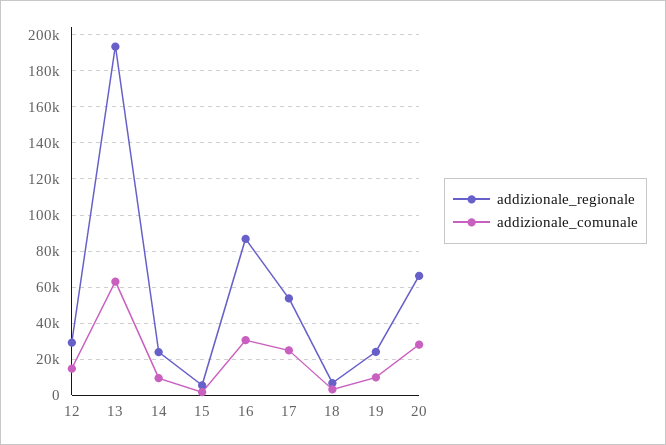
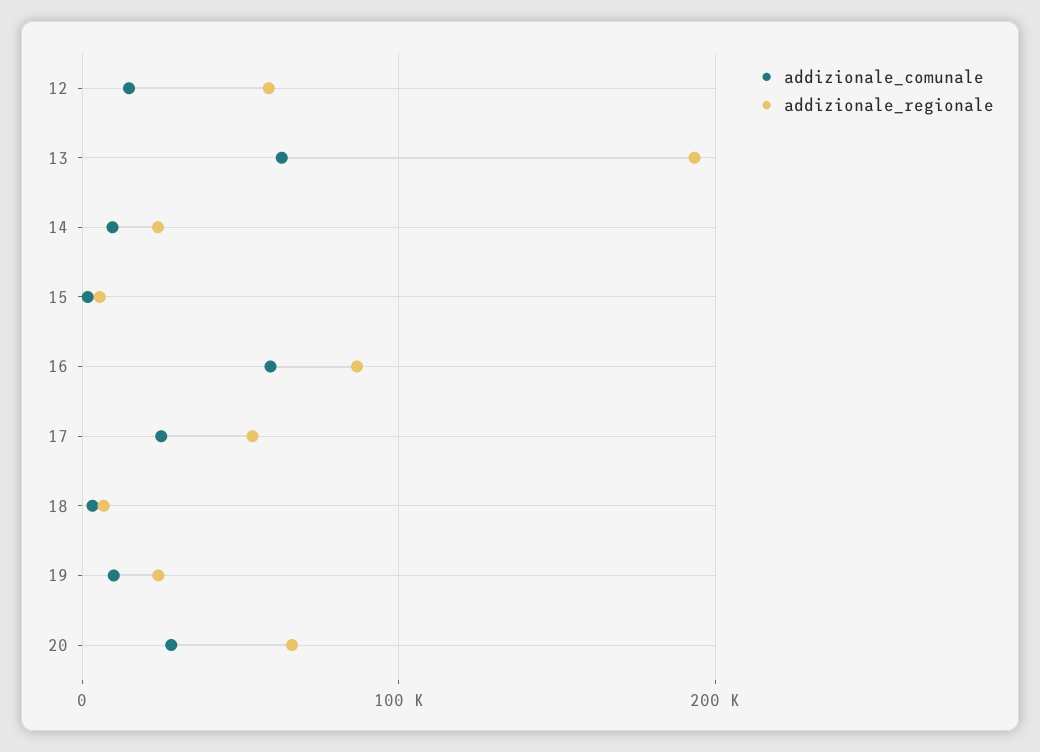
  {
    "addizionale_regionale": {
-     "12": 30000,
+     "12": 60000,
      "13": 195000,
      "14": 25000,
      "15": 5000,
      "16": 85000,
      "17": 55000,
      "18": 5000,
      "19": 25000,
      "20": 65000
    },
    "addizionale_comunale": {
      "12": 15000,
      "13": 65000,
      "14": 10000,
      "15": 0,
-     "16": 30000,
+     "16": 60000,
      "17": 25000,
      "18": 5000,
      "19": 10000,
      "20": 30000
    }
  }

